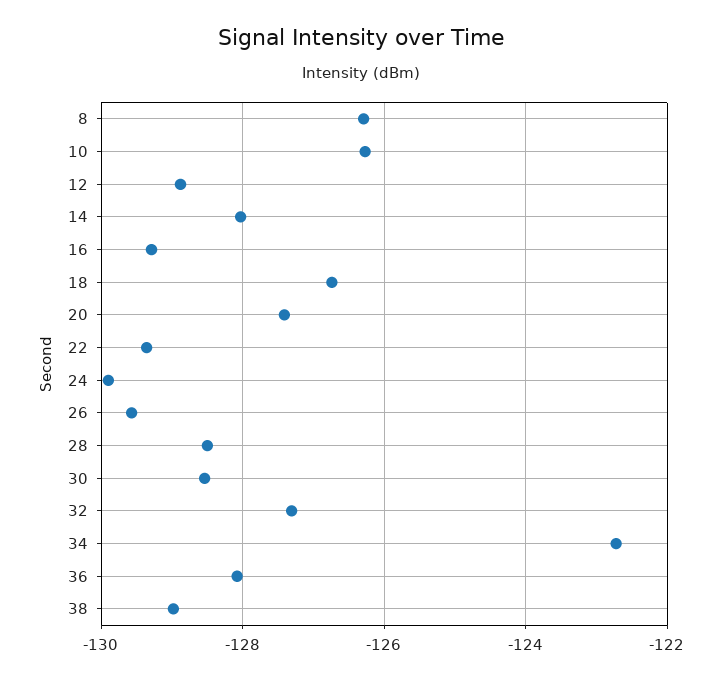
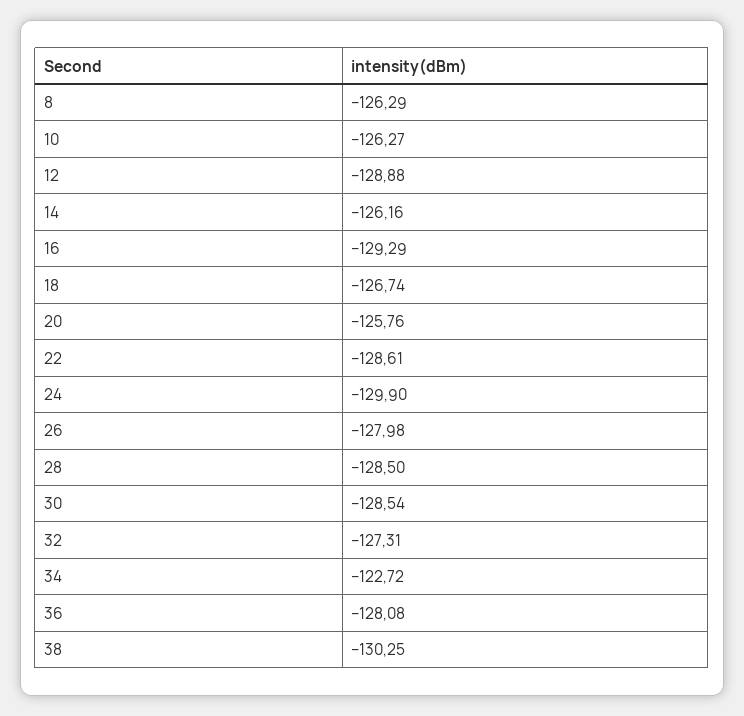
  {
    "8": -126.29,
    "10": -126.27,
    "12": -128.88,
-   "14": -128,
+   "14": -126.16,
    "16": -129.29,
    "18": -126.74,
-   "20": -127.4,
+   "20": -125.76,
-   "22": -129.4,
+   "22": -128.61,
    "24": -129.9,
-   "26": -129.6,
+   "26": -127.98,
    "28": -128.5,
    "30": -128.54,
    "32": -127.31,
    "34": -122.72,
    "36": -128.08,
-   "38": -129
+   "38": -130.25
  }

